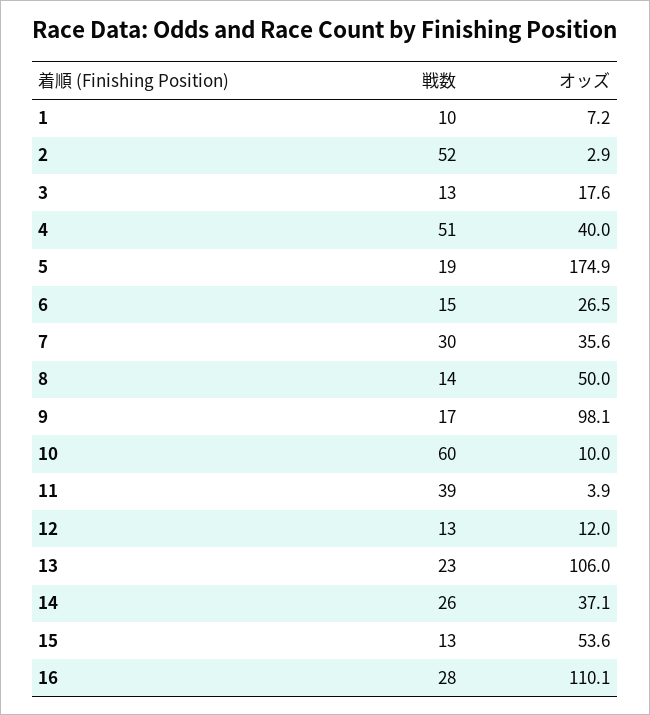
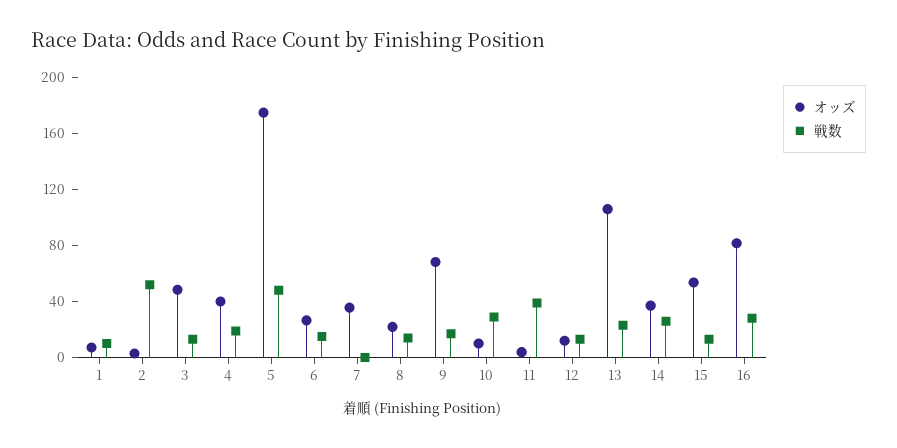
  {
    "戦数": {
      "1": 10,
      "2": 52,
      "3": 13,
-     "4": 51,
+     "4": 20,
-     "5": 19,
+     "5": 50,
      "6": 15,
-     "7": 30,
+     "7": 0,
      "8": 14,
      "9": 17,
-     "10": 60,
+     "10": 30,
      "11": 39,
      "12": 13,
      "13": 23,
      "14": 26,
      "15": 13,
      "16": 28
    },
    "オッズ": {
      "1": 7.2,
      "2": 2.9,
-     "3": 17.6,
+     "3": 50,
      "4": 40,
      "5": 174.9,
      "6": 26.5,
      "7": 35.6,
-     "8": 50,
+     "8": 20,
-     "9": 98.1,
+     "9": 70,
      "10": 10,
      "11": 3.9,
      "12": 12,
      "13": 106,
      "14": 37.1,
      "15": 53.6,
-     "16": 110.1
+     "16": 80
    }
  }

